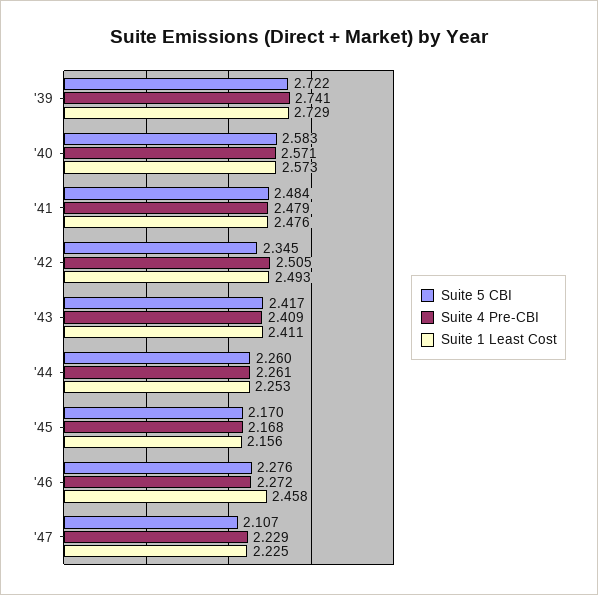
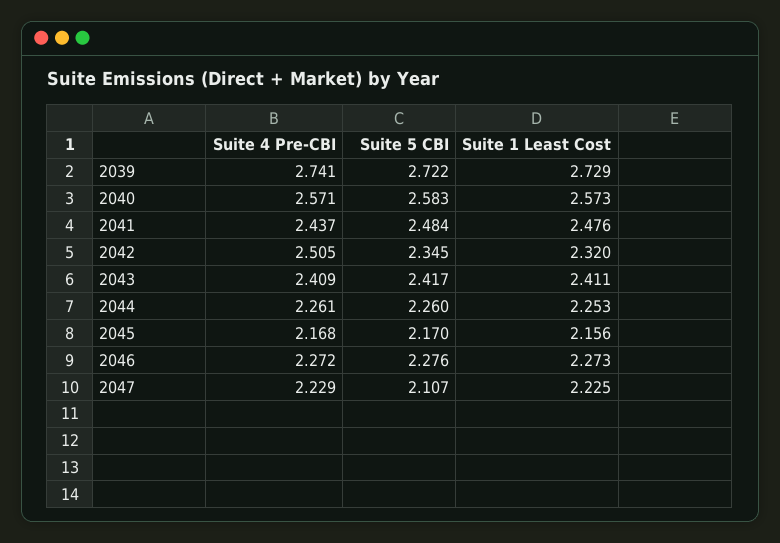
  {
    "Suite 5 CBI": {
      "'39": 2.722,
      "'40": 2.583,
      "'41": 2.484,
      "'42": 2.345,
      "'43": 2.417,
      "'44": 2.26,
      "'45": 2.17,
      "'46": 2.276,
      "'47": 2.107
    },
    "Suite 4 Pre-CBI": {
      "'39": 2.741,
      "'40": 2.571,
-     "'41": 2.479,
+     "'41": 2.437,
      "'42": 2.505,
      "'43": 2.409,
      "'44": 2.261,
      "'45": 2.168,
      "'46": 2.272,
      "'47": 2.229
    },
    "Suite 1 Least Cost": {
      "'39": 2.729,
      "'40": 2.573,
      "'41": 2.476,
-     "'42": 2.493,
+     "'42": 2.32,
      "'43": 2.411,
      "'44": 2.253,
      "'45": 2.156,
-     "'46": 2.458,
+     "'46": 2.273,
      "'47": 2.225
    }
  }

